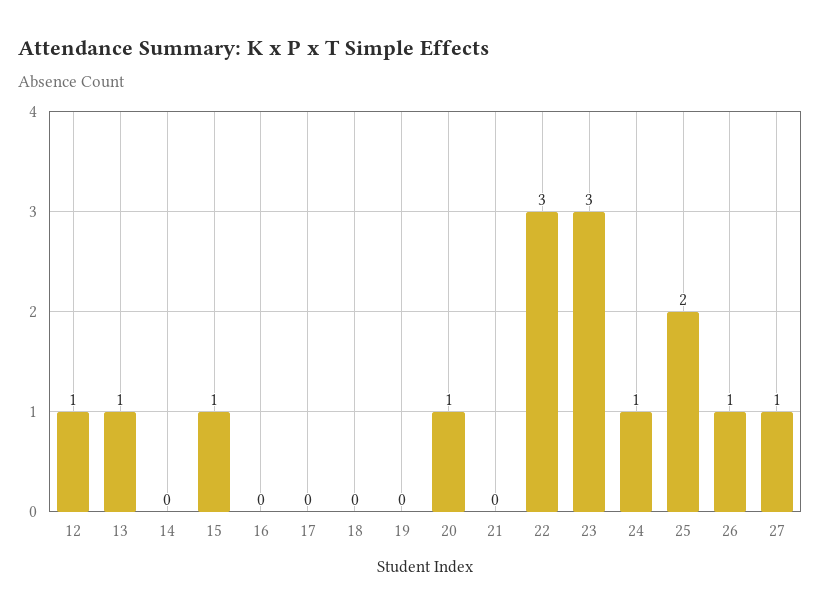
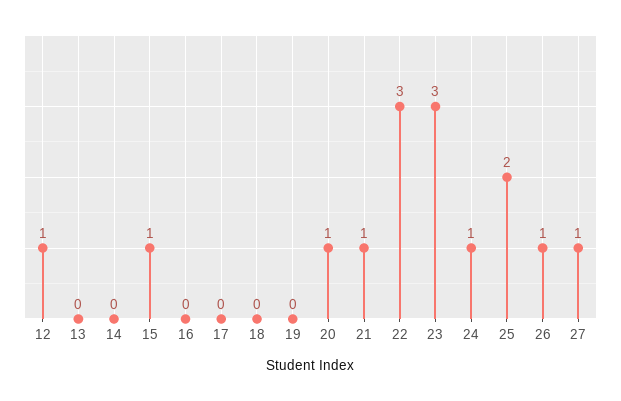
  {
    "12": 1,
-   "13": 1,
+   "13": 0,
    "14": 0,
    "15": 1,
    "16": 0,
    "17": 0,
    "18": 0,
    "19": 0,
    "20": 1,
-   "21": 0,
+   "21": 1,
    "22": 3,
    "23": 3,
    "24": 1,
    "25": 2,
    "26": 1,
    "27": 1
  }

